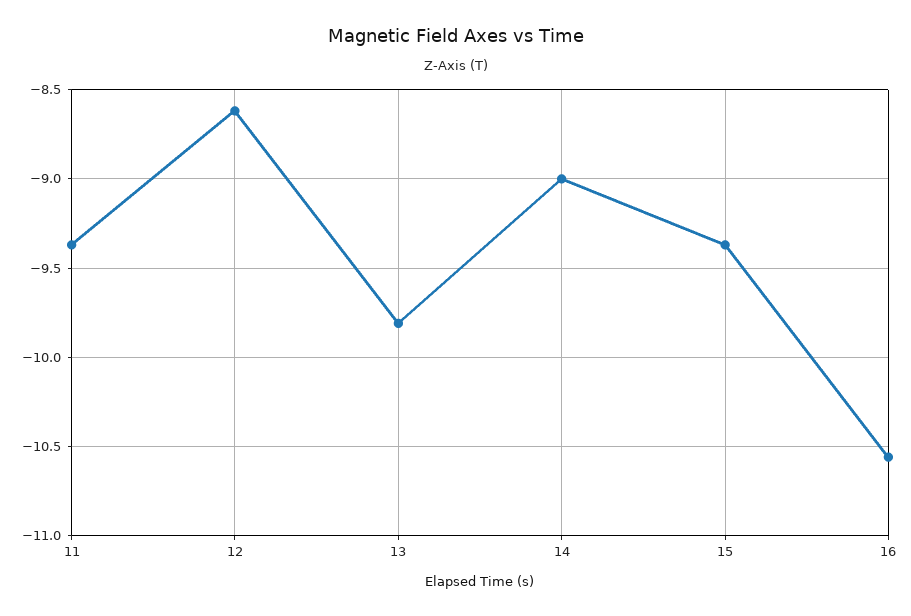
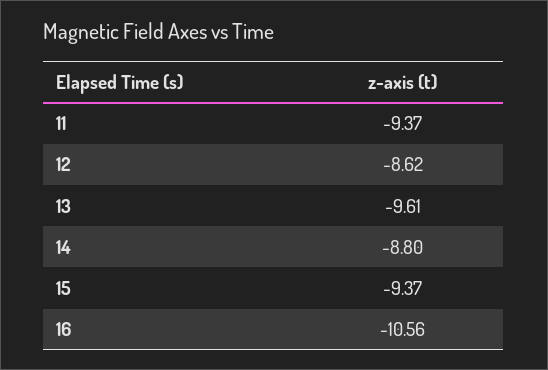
  {
    "11": -9.37,
    "12": -8.62,
-   "13": -9.8,
+   "13": -9.61,
-   "14": -9,
+   "14": -8.8,
    "15": -9.37,
    "16": -10.56
  }

